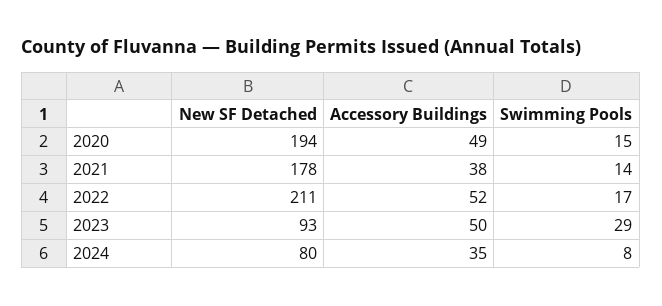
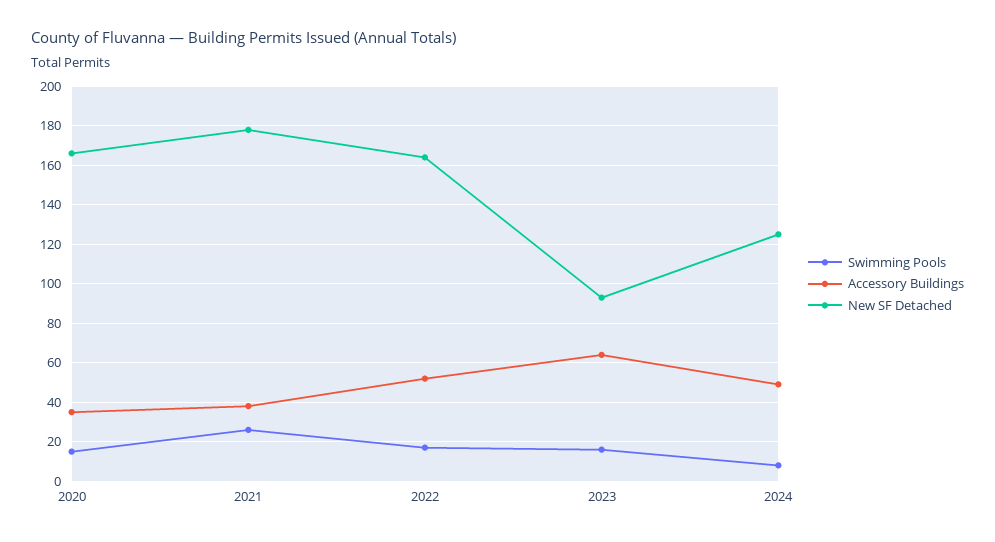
  {
    "New SF Detached": {
-     "2020": 194,
+     "2020": 165,
      "2021": 178,
-     "2022": 211,
+     "2022": 165,
      "2023": 93,
-     "2024": 80
+     "2024": 125
    },
    "Accessory Buildings": {
-     "2020": 49,
+     "2020": 35,
      "2021": 38,
      "2022": 52,
-     "2023": 50,
+     "2023": 65,
-     "2024": 35
+     "2024": 50
    },
    "Swimming Pools": {
      "2020": 15,
-     "2021": 14,
+     "2021": 25,
      "2022": 17,
-     "2023": 29,
+     "2023": 15,
      "2024": 8
    }
  }

